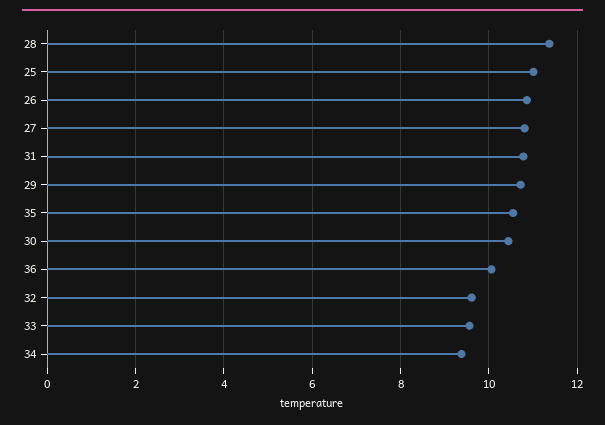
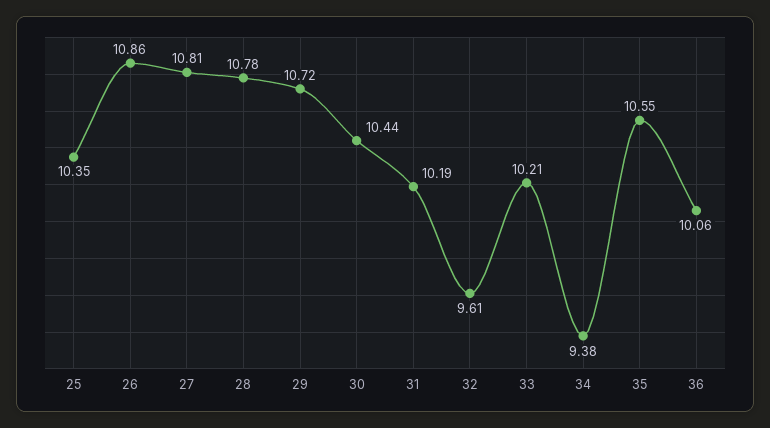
  {
-   "28": 11.4,
+   "28": 10.78,
-   "25": 11,
+   "25": 10.35,
    "26": 10.86,
    "27": 10.81,
-   "31": 10.8,
+   "31": 10.19,
    "29": 10.72,
    "35": 10.55,
    "30": 10.44,
    "36": 10.06,
    "32": 9.61,
-   "33": 9.6,
+   "33": 10.21,
    "34": 9.38
  }

